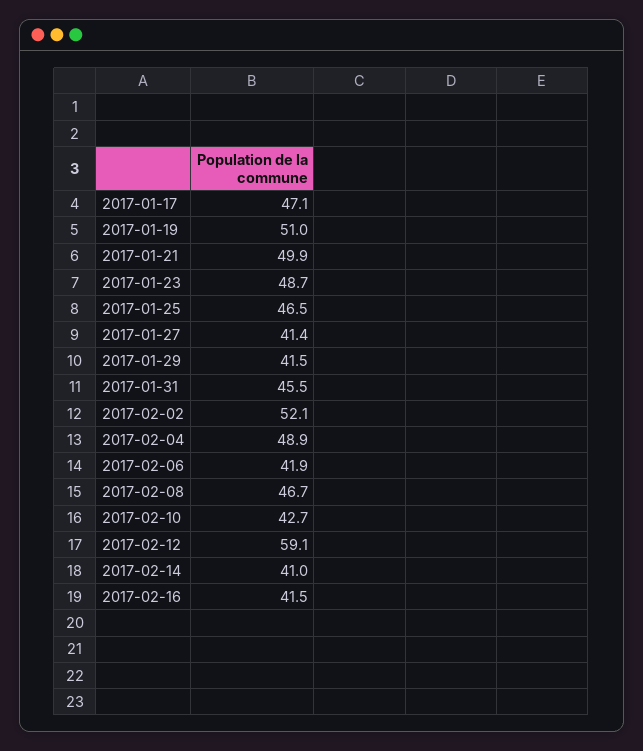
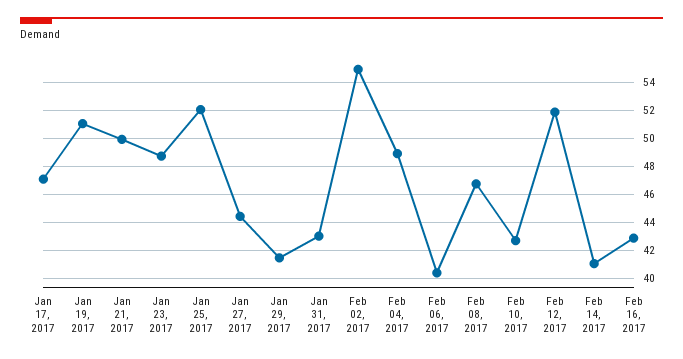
  {
    "2017-01-17": 47.1,
    "2017-01-19": 51,
    "2017-01-21": 49.9,
    "2017-01-23": 48.7,
-   "2017-01-25": 46.5,
+   "2017-01-25": 52,
-   "2017-01-27": 41.4,
+   "2017-01-27": 44.5,
    "2017-01-29": 41.5,
-   "2017-01-31": 45.5,
+   "2017-01-31": 43,
-   "2017-02-02": 52.1,
+   "2017-02-02": 55,
    "2017-02-04": 48.9,
-   "2017-02-06": 41.9,
+   "2017-02-06": 40.5,
    "2017-02-08": 46.7,
    "2017-02-10": 42.7,
-   "2017-02-12": 59.1,
+   "2017-02-12": 52,
    "2017-02-14": 41,
-   "2017-02-16": 41.5
+   "2017-02-16": 43
  }

